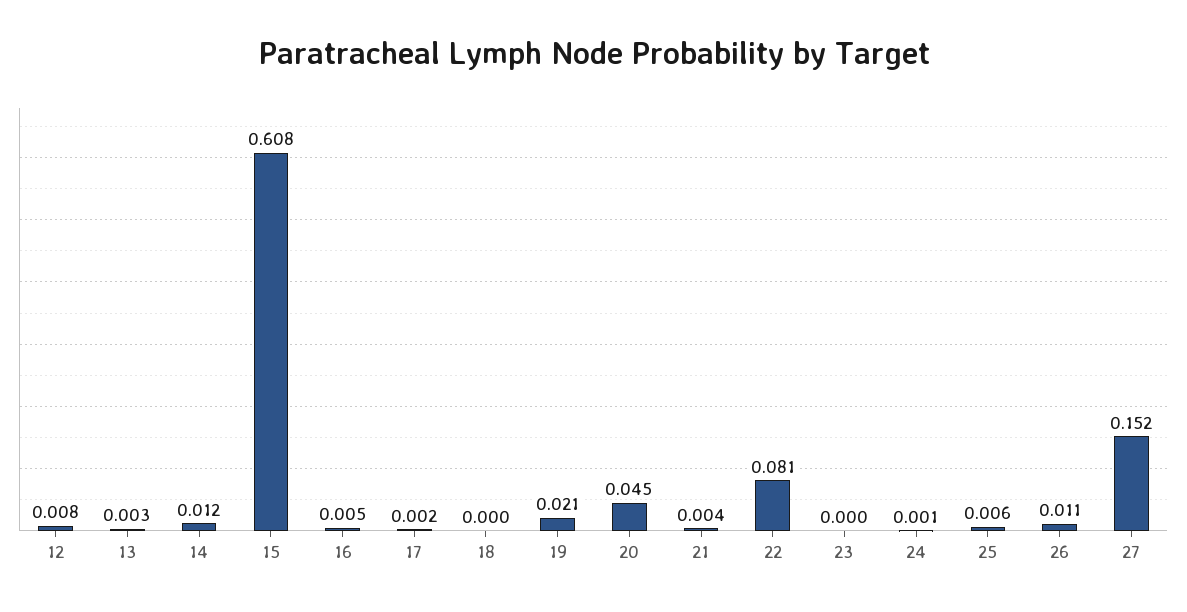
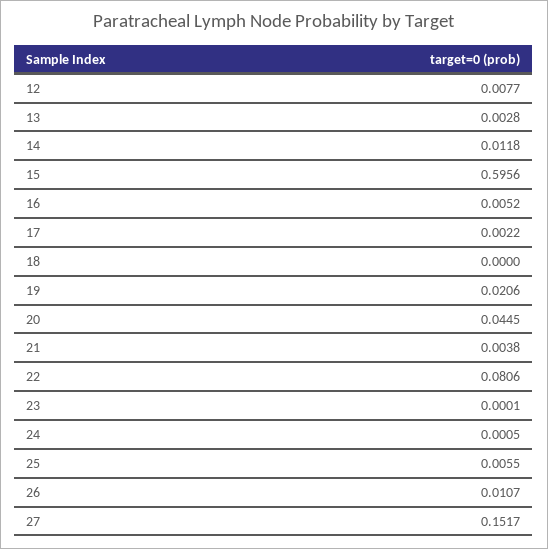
  {
    "12": 0.0077,
    "13": 0.0028,
    "14": 0.0118,
-   "15": 0.608,
+   "15": 0.5956,
    "16": 0.0052,
    "17": 0.0022,
    "18": 0,
    "19": 0.0206,
    "20": 0.0445,
    "21": 0.0038,
    "22": 0.0806,
    "23": 0.0001,
    "24": 0.0005,
    "25": 0.0055,
    "26": 0.0107,
    "27": 0.1517
  }

